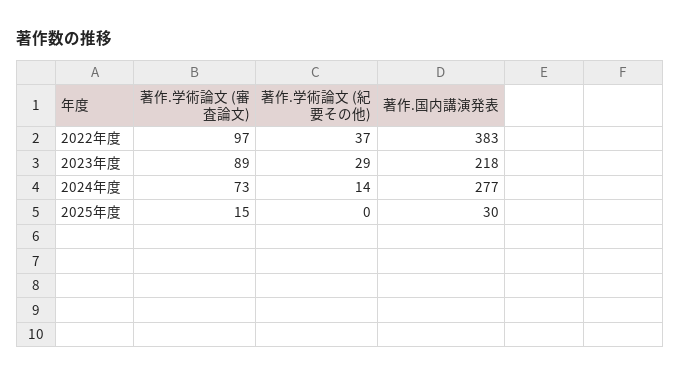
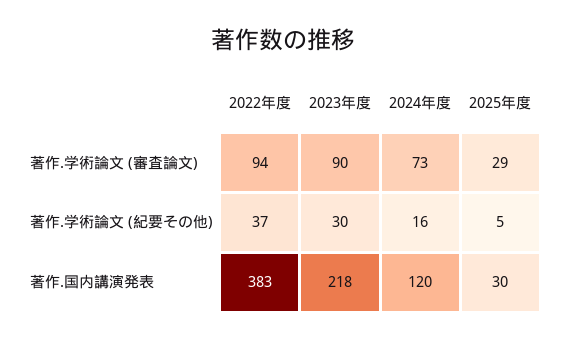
  {
    "著作.学術論文 (審査論文)": {
-     "2022年度": 97,
+     "2022年度": 94,
-     "2023年度": 89,
+     "2023年度": 90,
      "2024年度": 73,
-     "2025年度": 15
+     "2025年度": 29
    },
    "著作.学術論文 (紀要その他)": {
      "2022年度": 37,
-     "2023年度": 29,
+     "2023年度": 30,
-     "2024年度": 14,
+     "2024年度": 16,
-     "2025年度": 0
+     "2025年度": 5
    },
    "著作.国内講演発表": {
      "2022年度": 383,
      "2023年度": 218,
-     "2024年度": 277,
+     "2024年度": 120,
      "2025年度": 30
    }
  }

